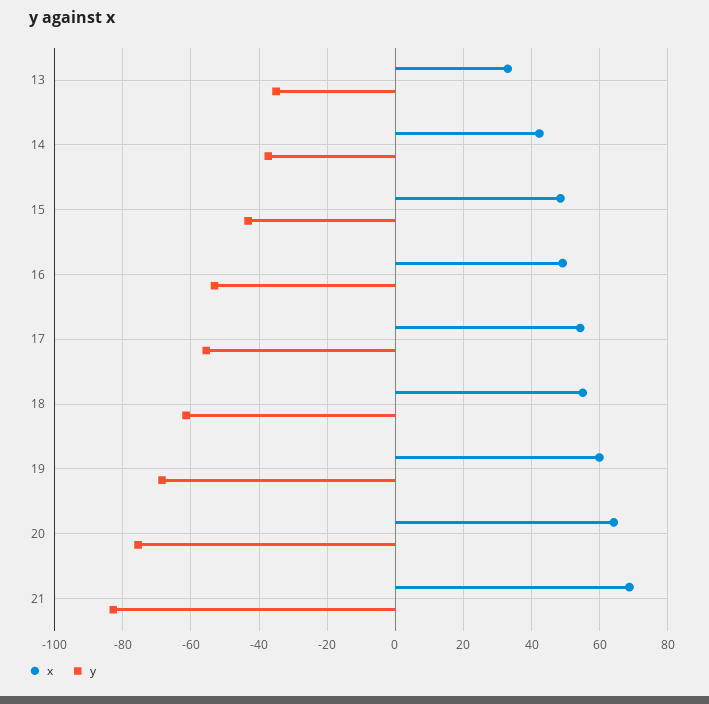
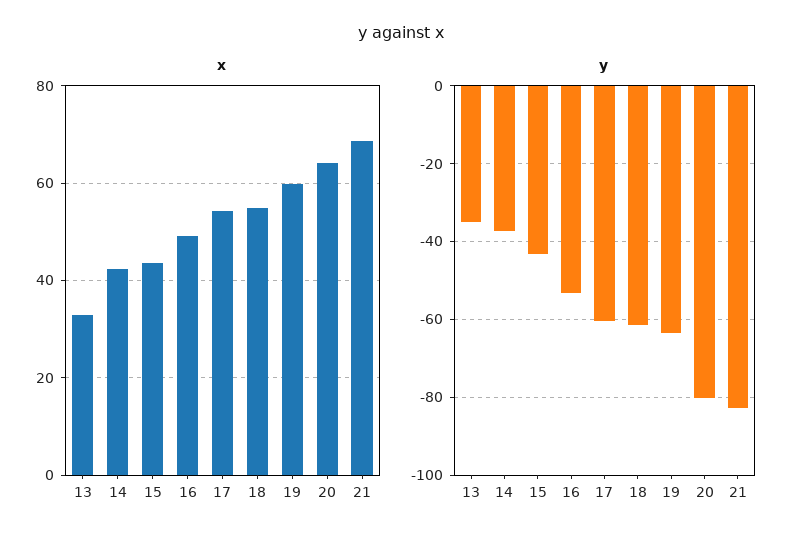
  {
    "x": {
      "13": 34,
      "14": 42,
-     "15": 48,
+     "15": 44,
      "16": 50,
      "17": 54,
      "18": 56,
      "19": 60,
      "20": 64,
      "21": 68
    },
    "y": {
      "13": -36,
      "14": -38,
      "15": -44,
      "16": -54,
-     "17": -56,
+     "17": -60,
      "18": -62,
-     "19": -68,
+     "19": -64,
-     "20": -76,
+     "20": -80,
      "21": -82
    }
  }

